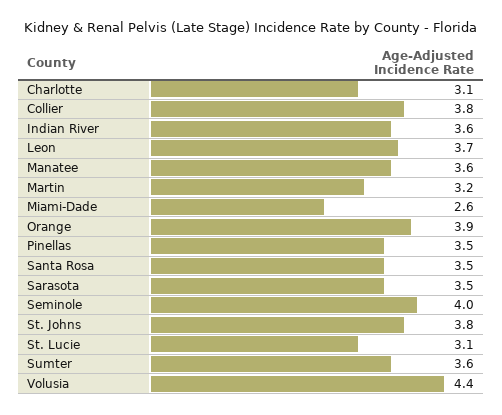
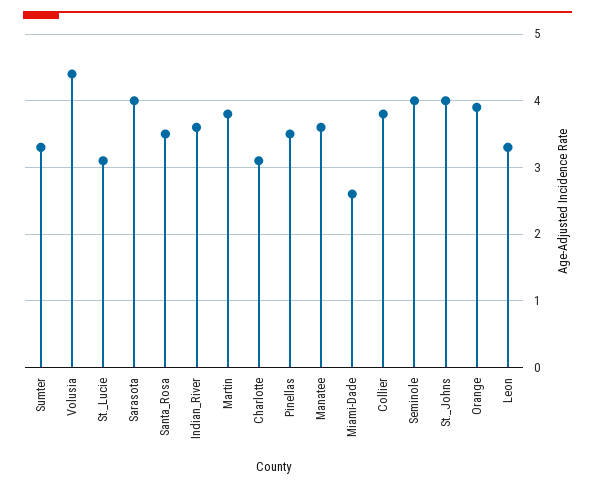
  {
    "Charlotte": 3.1,
    "Collier": 3.8,
    "Indian River": 3.6,
-   "Leon": 3.7,
+   "Leon": 3.3,
    "Manatee": 3.6,
-   "Martin": 3.2,
+   "Martin": 3.8,
    "Miami-Dade": 2.6,
    "Orange": 3.9,
    "Pinellas": 3.5,
    "Santa Rosa": 3.5,
-   "Sarasota": 3.5,
+   "Sarasota": 4,
    "Seminole": 4,
-   "St. Johns": 3.8,
+   "St. Johns": 4,
    "St. Lucie": 3.1,
-   "Sumter": 3.6,
+   "Sumter": 3.3,
    "Volusia": 4.4
  }

